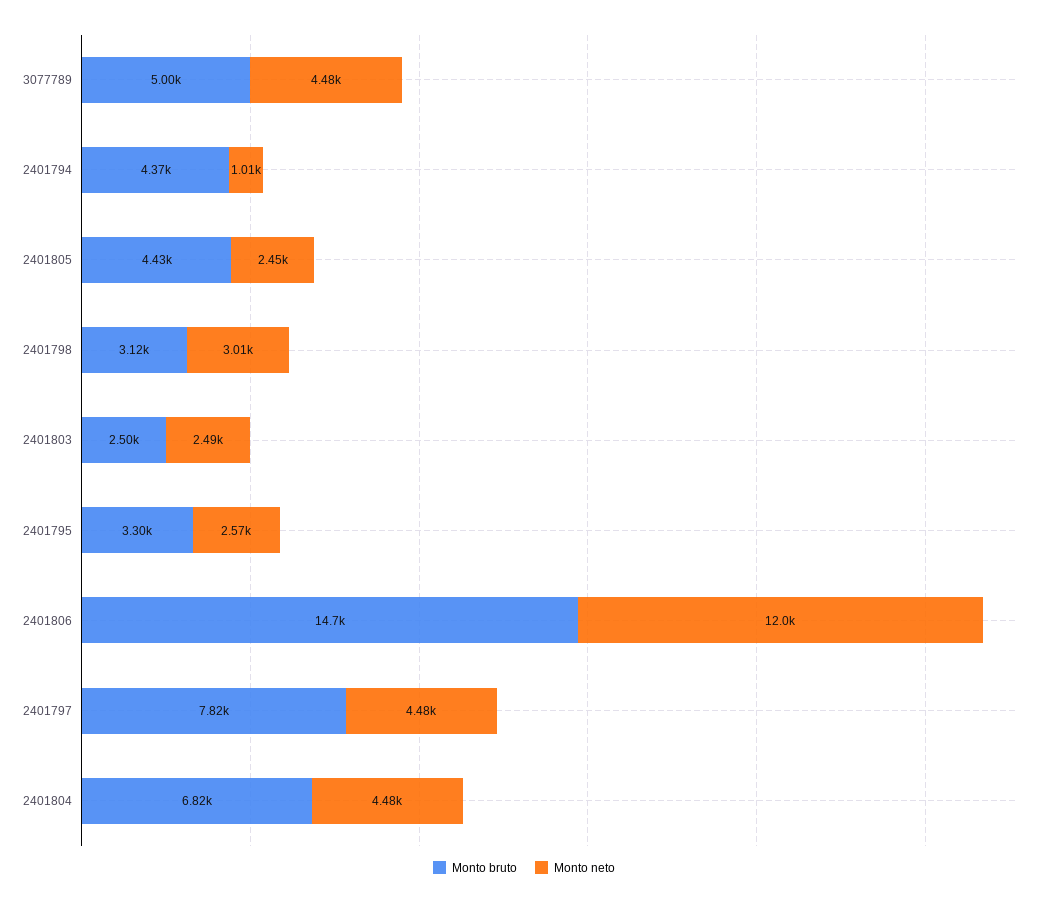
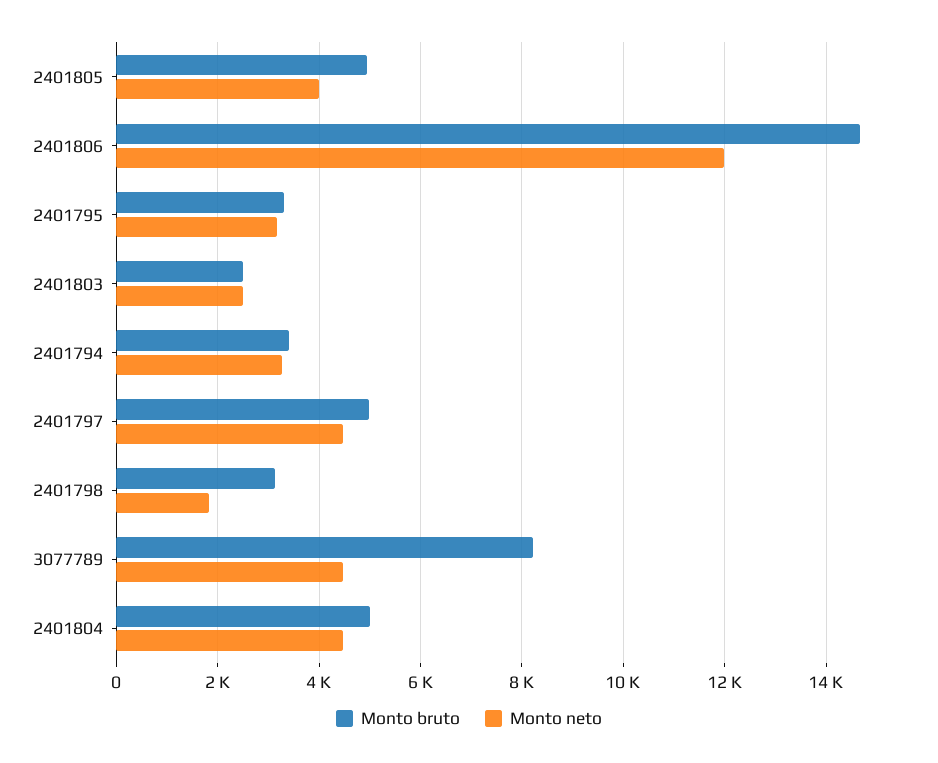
  {
    "Monto bruto": {
-     "3077789": 5000,
+     "3077789": 8200,
-     "2401794": 4370,
+     "2401794": 3400,
-     "2401805": 4430,
+     "2401805": 5000,
      "2401798": 3120,
      "2401803": 2500,
      "2401795": 3300,
      "2401806": 14700,
-     "2401797": 7820,
+     "2401797": 5000,
-     "2401804": 6820
+     "2401804": 5000
    },
    "Monto neto": {
      "3077789": 4480,
-     "2401794": 1010,
+     "2401794": 3200,
-     "2401805": 2450,
+     "2401805": 4000,
-     "2401798": 3010,
+     "2401798": 1800,
      "2401803": 2490,
-     "2401795": 2570,
+     "2401795": 3200,
      "2401806": 12000,
      "2401797": 4480,
      "2401804": 4480
    }
  }

